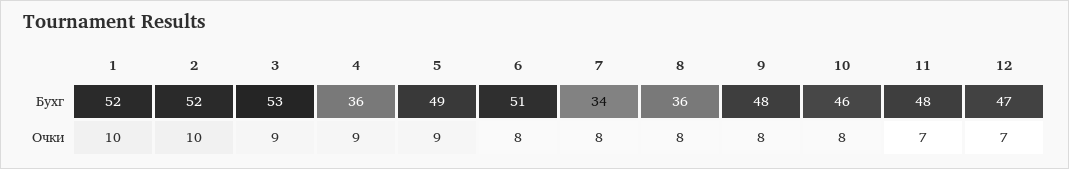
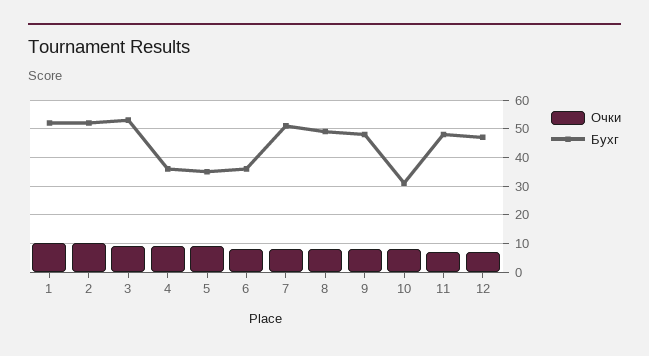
  {
    "Бухг": {
      "1": 52,
      "2": 52,
      "3": 53,
      "4": 36,
-     "5": 49,
+     "5": 35,
-     "6": 51,
+     "6": 35,
-     "7": 34,
+     "7": 50,
-     "8": 36,
+     "8": 50,
      "9": 48,
-     "10": 46,
+     "10": 30,
      "11": 48,
      "12": 47
    },
    "Очки": {
      "1": 10,
      "2": 10,
      "3": 9,
      "4": 9,
      "5": 9,
      "6": 8,
      "7": 8,
      "8": 8,
      "9": 8,
      "10": 8,
      "11": 7,
      "12": 7
    }
  }

